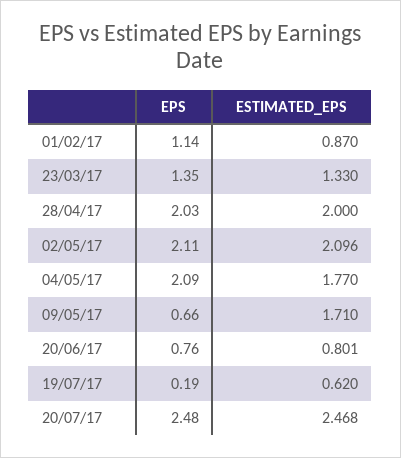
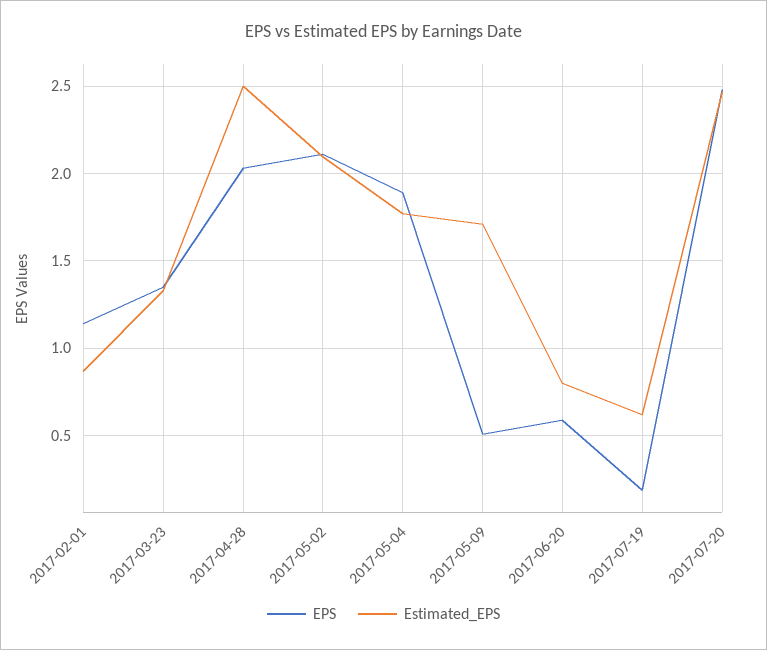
  {
    "EPS": {
      "01/02/17": 1.14,
      "23/03/17": 1.35,
      "28/04/17": 2.03,
      "02/05/17": 2.11,
-     "04/05/17": 2.09,
+     "04/05/17": 1.9,
-     "09/05/17": 0.66,
+     "09/05/17": 0.5,
-     "20/06/17": 0.76,
+     "20/06/17": 0.6,
      "19/07/17": 0.19,
      "20/07/17": 2.48
    },
    "ESTIMATED_EPS": {
      "01/02/17": 0.87,
      "23/03/17": 1.33,
-     "28/04/17": 2,
+     "28/04/17": 2.5,
      "02/05/17": 2.096,
      "04/05/17": 1.77,
      "09/05/17": 1.71,
      "20/06/17": 0.801,
      "19/07/17": 0.62,
      "20/07/17": 2.468
    }
  }

